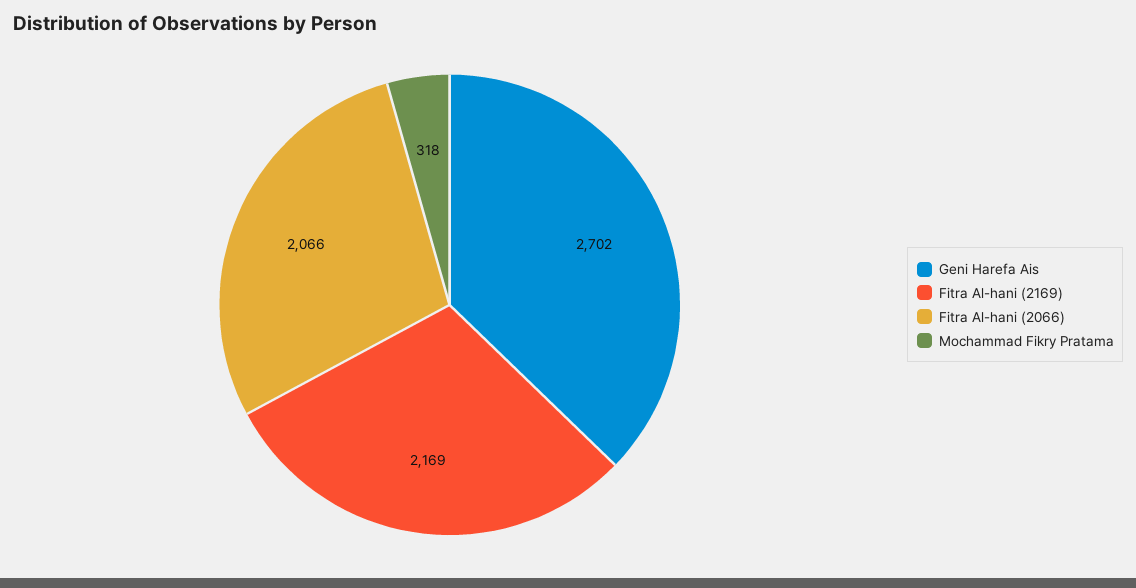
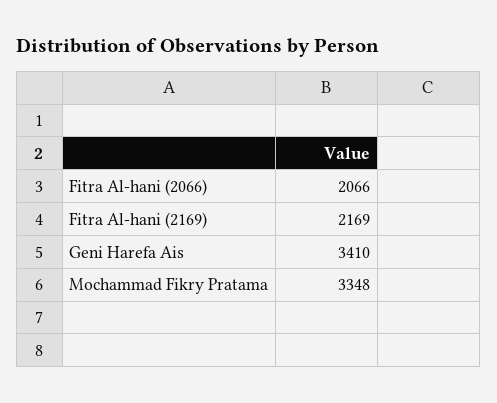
  {
-   "Geni Harefa Ais": 2702,
+   "Geni Harefa Ais": 3410,
    "Fitra Al-hani (2169)": 2169,
    "Fitra Al-hani (2066)": 2066,
-   "Mochammad Fikry Pratama": 318
+   "Mochammad Fikry Pratama": 3348
  }

